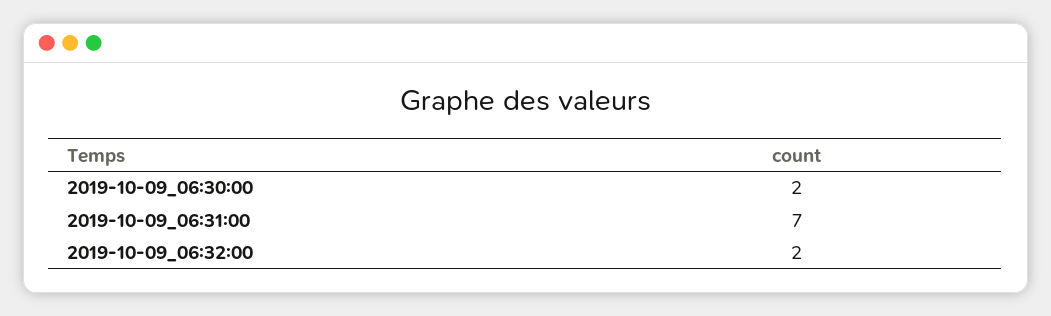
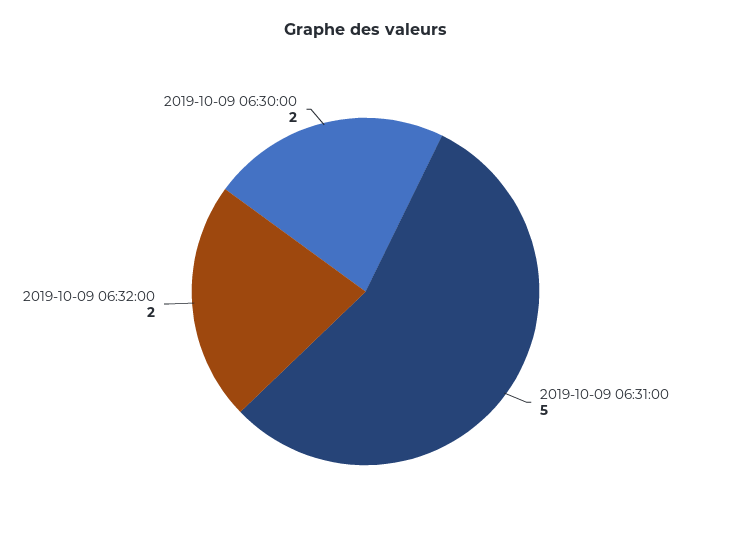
  {
    "2019-10-09_06:30:00": 2,
-   "2019-10-09_06:31:00": 7,
+   "2019-10-09_06:31:00": 5,
    "2019-10-09_06:32:00": 2
  }

